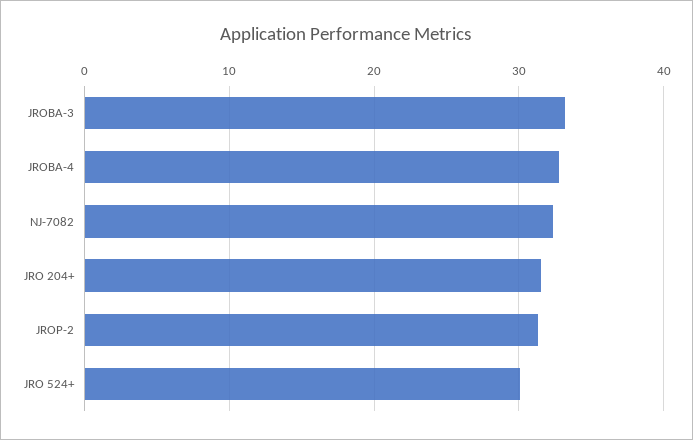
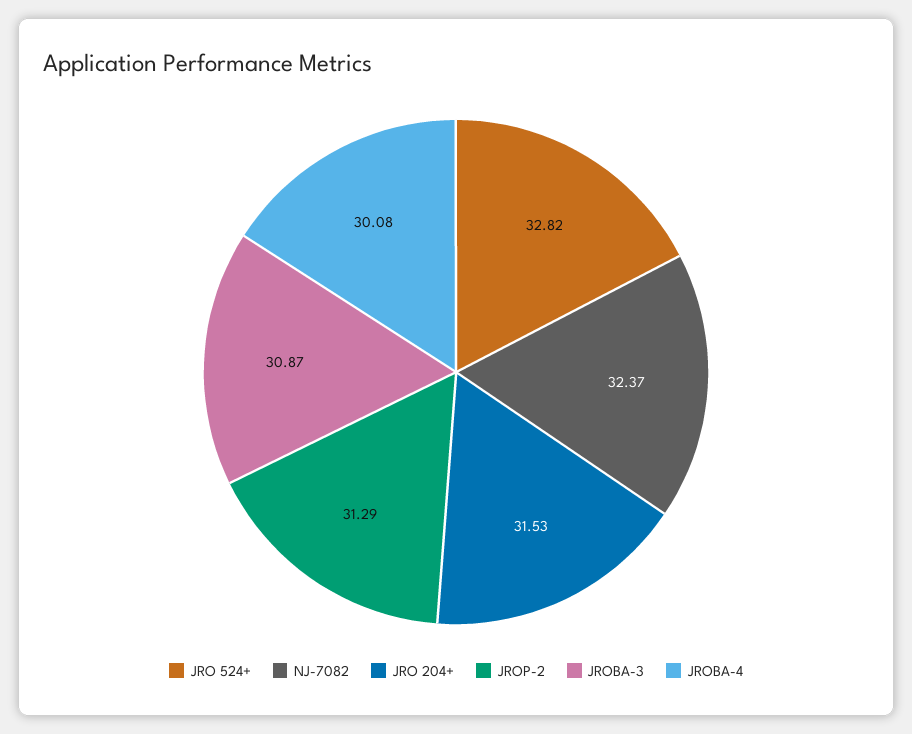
  {
-   "JROBA-3": 33,
+   "JROBA-3": 30.87,
-   "JROBA-4": 33,
+   "JROBA-4": 30.08,
    "NJ-7082": 32.37,
    "JRO 204+": 31.53,
    "JROP-2": 31.29,
-   "JRO 524+": 30
+   "JRO 524+": 32.82
  }

